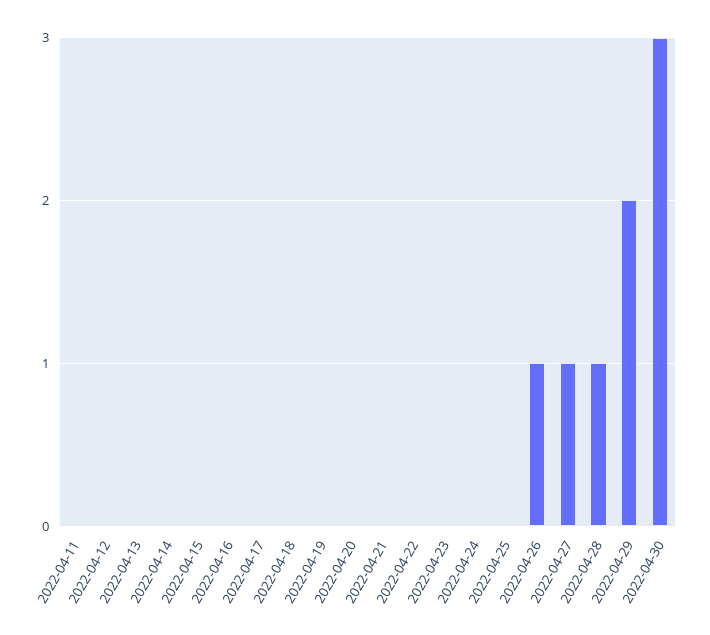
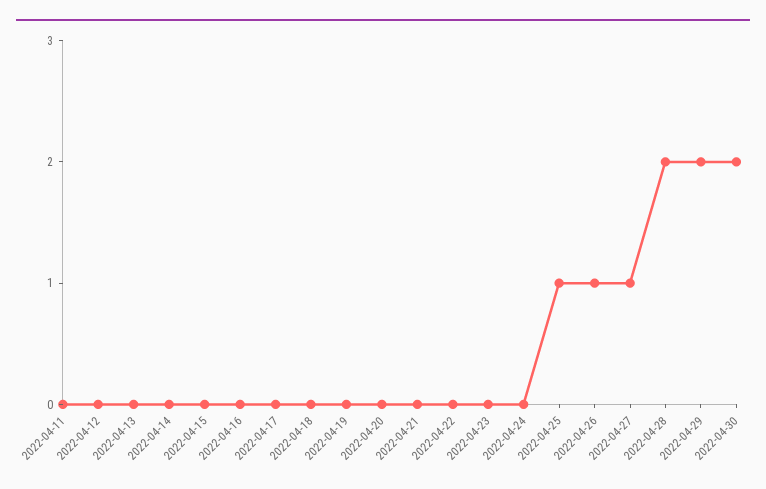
  {
    "2022-04-11": 0,
    "2022-04-12": 0,
    "2022-04-13": 0,
    "2022-04-14": 0,
    "2022-04-15": 0,
    "2022-04-16": 0,
    "2022-04-17": 0,
    "2022-04-18": 0,
    "2022-04-19": 0,
    "2022-04-20": 0,
    "2022-04-21": 0,
    "2022-04-22": 0,
    "2022-04-23": 0,
    "2022-04-24": 0,
-   "2022-04-25": 0,
+   "2022-04-25": 1,
    "2022-04-26": 1,
    "2022-04-27": 1,
-   "2022-04-28": 1,
+   "2022-04-28": 2,
    "2022-04-29": 2,
-   "2022-04-30": 3
+   "2022-04-30": 2
  }

